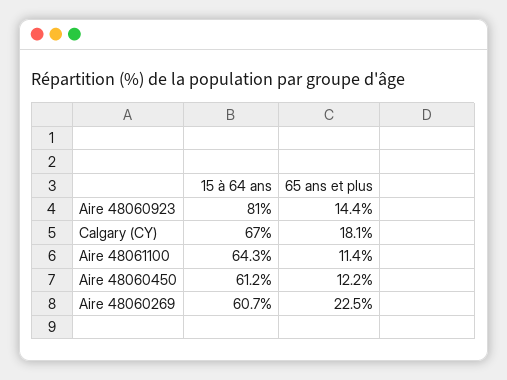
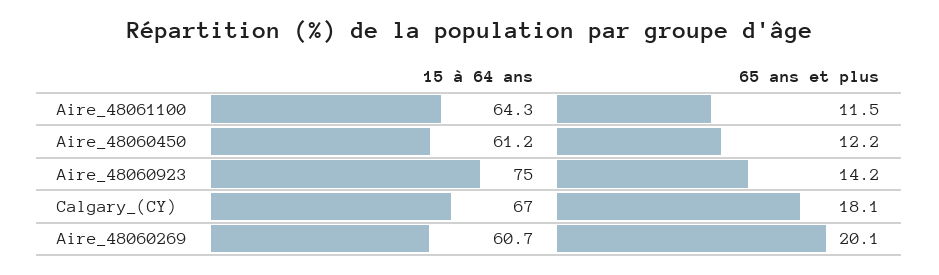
  {
    "15 à 64 ans": {
-     "Aire 48060923": 81,
+     "Aire 48060923": 75,
      "Calgary (CY)": 67,
      "Aire 48061100": 64.3,
      "Aire 48060450": 61.2,
      "Aire 48060269": 60.7
    },
    "65 ans et plus": {
-     "Aire 48060923": 14.4,
+     "Aire 48060923": 14.2,
      "Calgary (CY)": 18.1,
-     "Aire 48061100": 11.4,
+     "Aire 48061100": 11.5,
      "Aire 48060450": 12.2,
-     "Aire 48060269": 22.5
+     "Aire 48060269": 20.1
    }
  }

